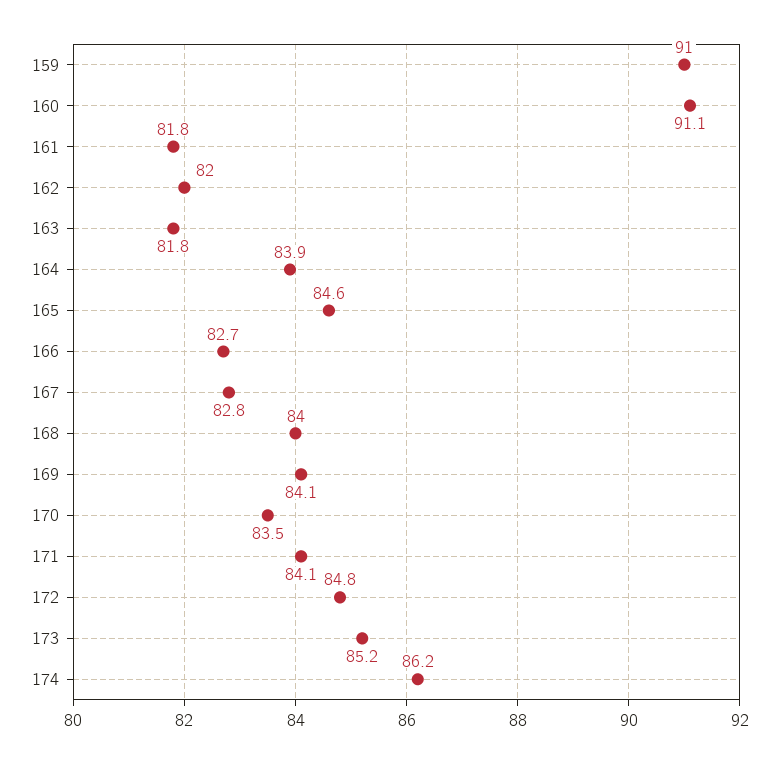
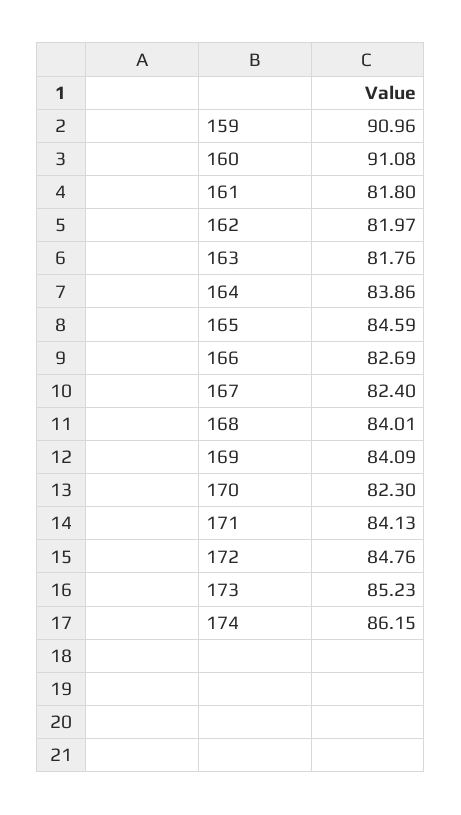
  {
    "159": 90.96,
    "160": 91.08,
    "161": 81.8,
    "162": 81.97,
    "163": 81.76,
    "164": 83.86,
    "165": 84.59,
    "166": 82.69,
-   "167": 82.8,
+   "167": 82.4,
    "168": 84.01,
    "169": 84.09,
-   "170": 83.5,
+   "170": 82.3,
    "171": 84.13,
    "172": 84.76,
    "173": 85.23,
    "174": 86.15
  }

